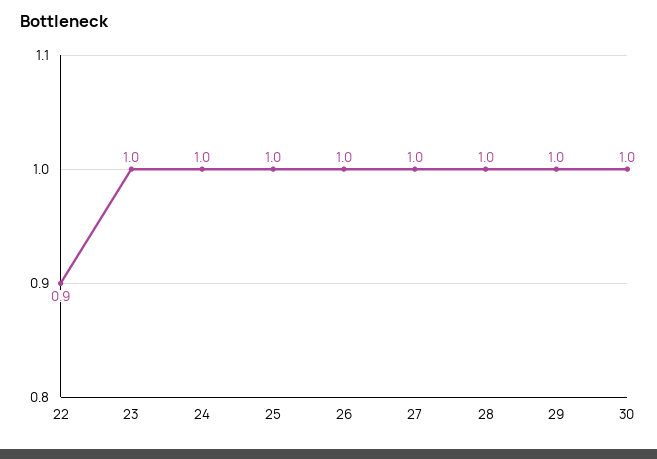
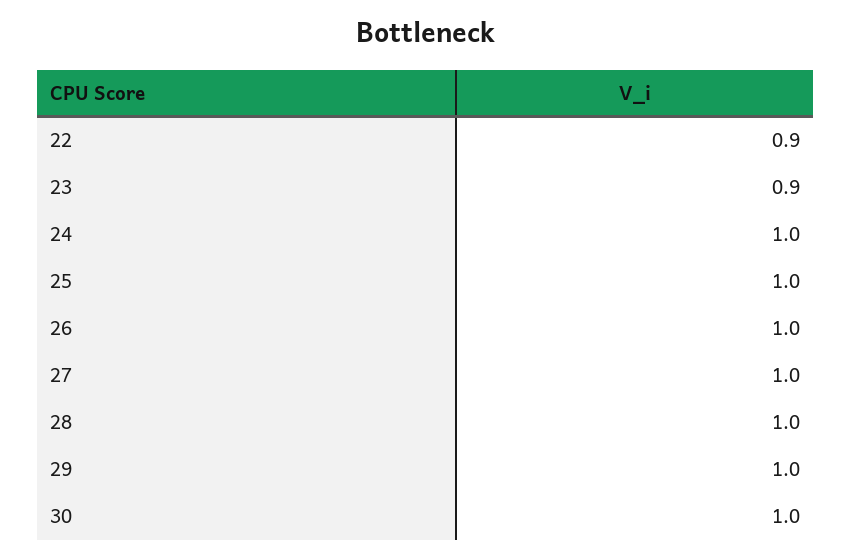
  {
    "22": 0.9,
-   "23": 1,
+   "23": 0.9,
    "24": 1,
    "25": 1,
    "26": 1,
    "27": 1,
    "28": 1,
    "29": 1,
    "30": 1
  }

